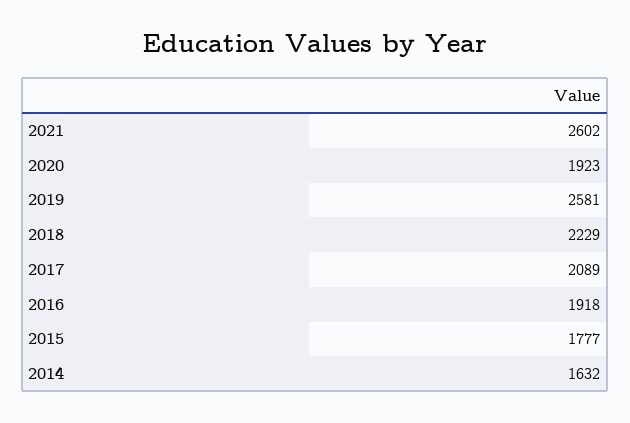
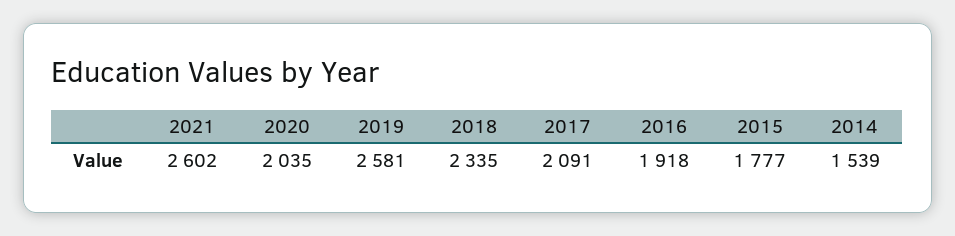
  {
    "2021": 2602,
-   "2020": 1923,
+   "2020": 2035,
    "2019": 2581,
-   "2018": 2229,
+   "2018": 2335,
-   "2017": 2089,
+   "2017": 2091,
    "2016": 1918,
    "2015": 1777,
-   "2014": 1632
+   "2014": 1539
  }

